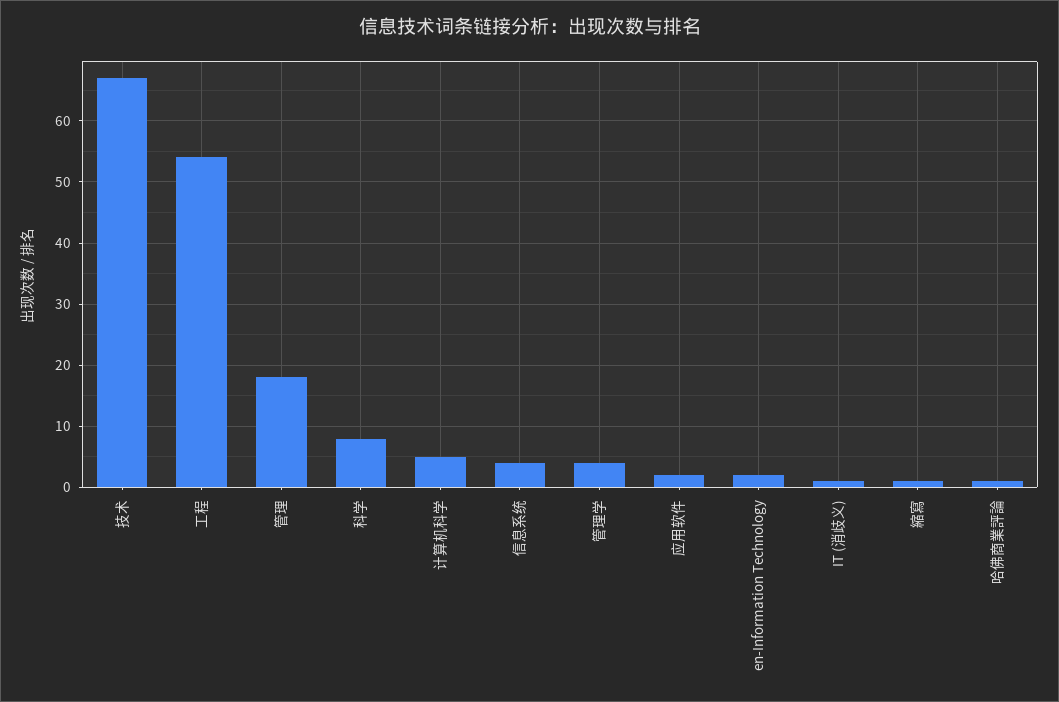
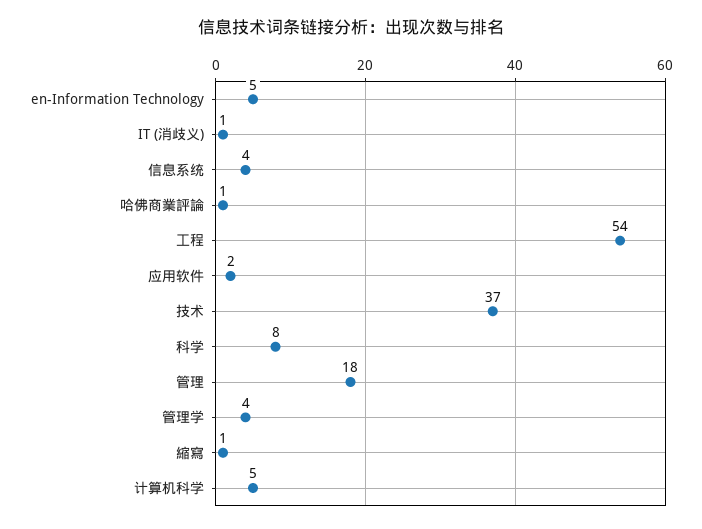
  {
-   "技术": 67,
+   "技术": 37,
    "工程": 54,
    "管理": 18,
    "科学": 8,
    "计算机科学": 5,
    "信息系统": 4,
    "管理学": 4,
    "应用软件": 2,
-   "en-Information Technology": 2,
+   "en-Information Technology": 5,
    "IT (消歧义)": 1,
    "縮寫": 1,
    "哈佛商業評論": 1
  }

